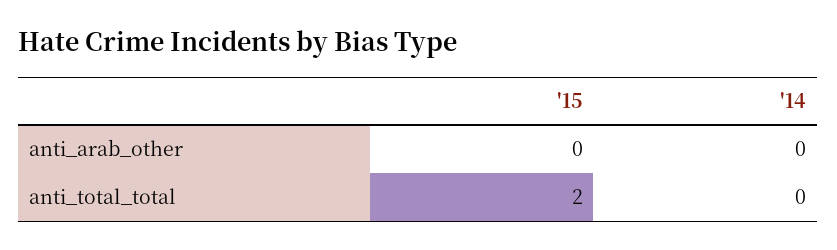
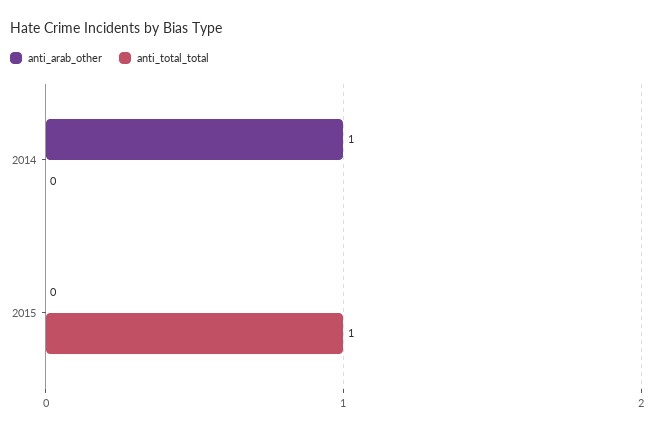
  {
    "anti_arab_other": {
      "'15": 0,
-     "'14": 0
+     "'14": 1
    },
    "anti_total_total": {
-     "'15": 2,
+     "'15": 1,
      "'14": 0
    }
  }

